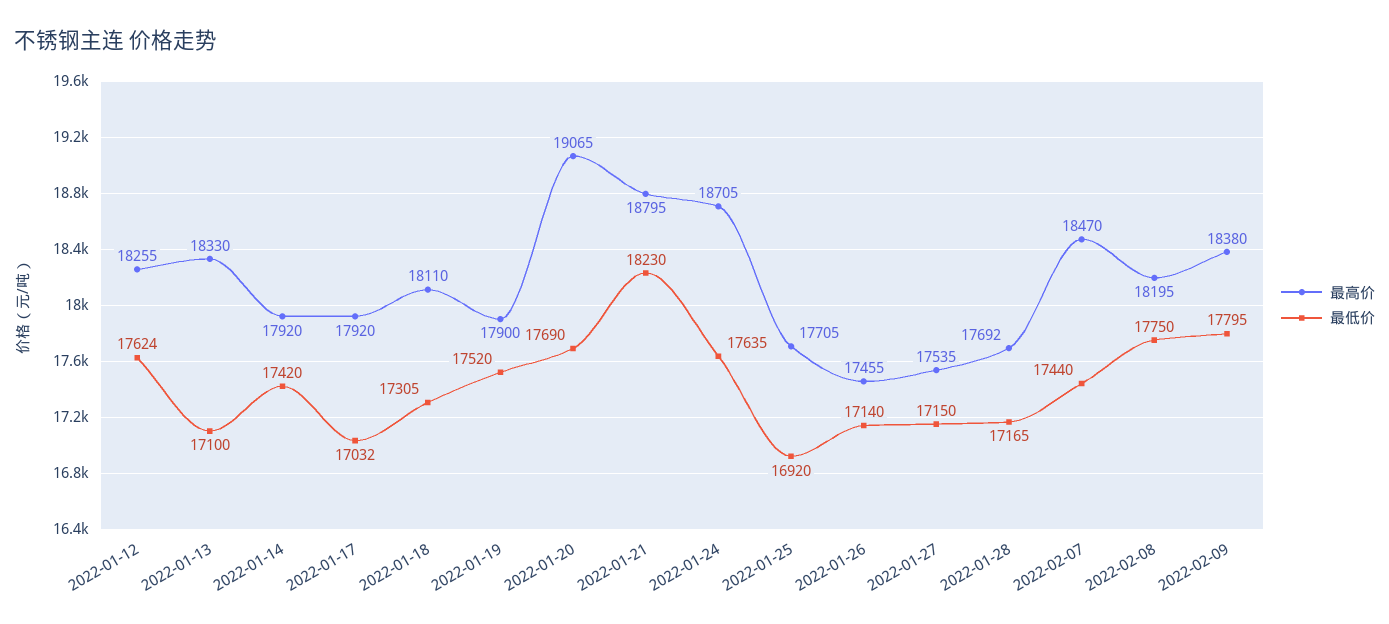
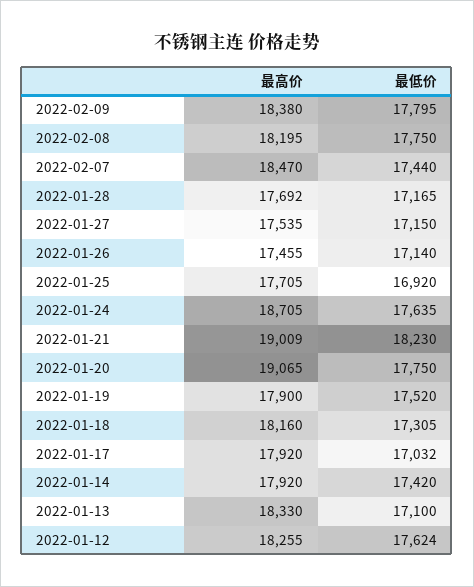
  {
    "最高价": {
      "2022-01-12": 18255,
      "2022-01-13": 18330,
      "2022-01-14": 17920,
      "2022-01-17": 17920,
-     "2022-01-18": 18110,
+     "2022-01-18": 18160,
      "2022-01-19": 17900,
      "2022-01-20": 19065,
-     "2022-01-21": 18795,
+     "2022-01-21": 19009,
      "2022-01-24": 18705,
      "2022-01-25": 17705,
      "2022-01-26": 17455,
      "2022-01-27": 17535,
      "2022-01-28": 17692,
      "2022-02-07": 18470,
      "2022-02-08": 18195,
      "2022-02-09": 18380
    },
    "最低价": {
      "2022-01-12": 17624,
      "2022-01-13": 17100,
      "2022-01-14": 17420,
      "2022-01-17": 17032,
      "2022-01-18": 17305,
      "2022-01-19": 17520,
-     "2022-01-20": 17690,
+     "2022-01-20": 17750,
      "2022-01-21": 18230,
      "2022-01-24": 17635,
      "2022-01-25": 16920,
      "2022-01-26": 17140,
      "2022-01-27": 17150,
      "2022-01-28": 17165,
      "2022-02-07": 17440,
      "2022-02-08": 17750,
      "2022-02-09": 17795
    }
  }

